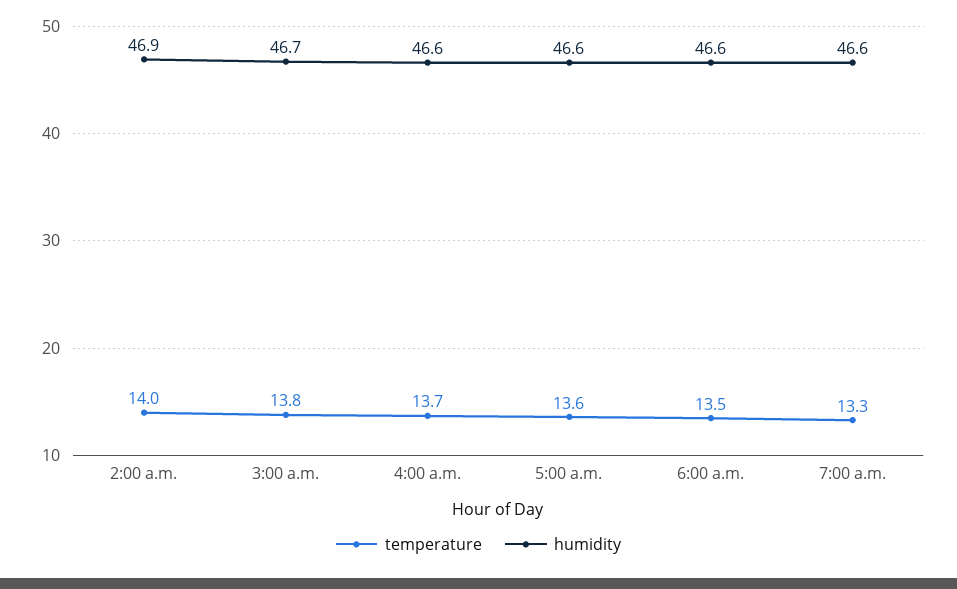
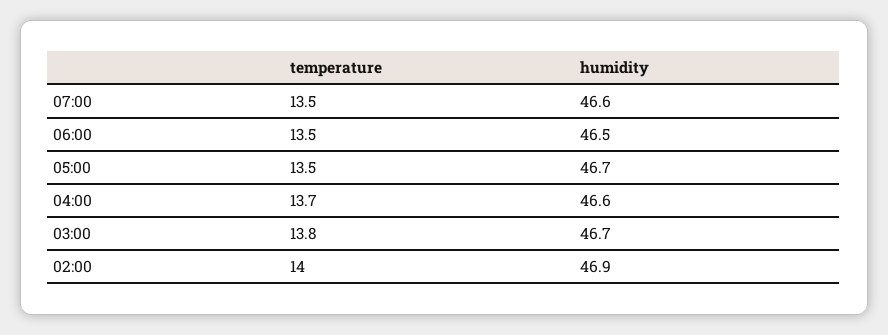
  {
    "temperature": {
      "2:00 a.m.": 14,
      "3:00 a.m.": 13.8,
      "4:00 a.m.": 13.7,
-     "5:00 a.m.": 13.6,
+     "5:00 a.m.": 13.5,
      "6:00 a.m.": 13.5,
-     "7:00 a.m.": 13.3
+     "7:00 a.m.": 13.5
    },
    "humidity": {
      "2:00 a.m.": 46.9,
      "3:00 a.m.": 46.7,
      "4:00 a.m.": 46.6,
-     "5:00 a.m.": 46.6,
+     "5:00 a.m.": 46.7,
-     "6:00 a.m.": 46.6,
+     "6:00 a.m.": 46.5,
      "7:00 a.m.": 46.6
    }
  }

